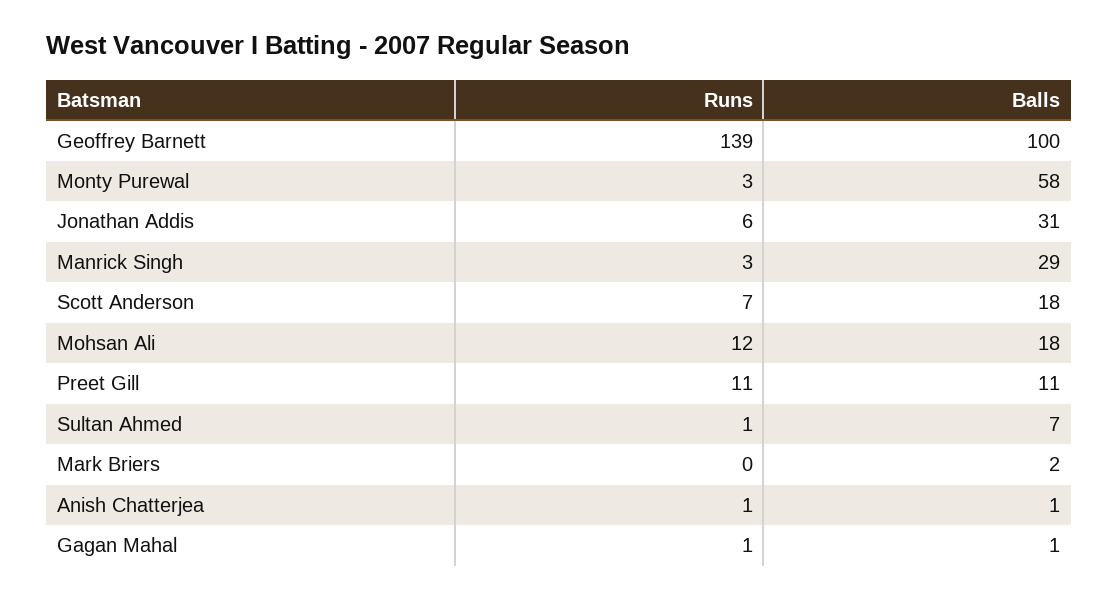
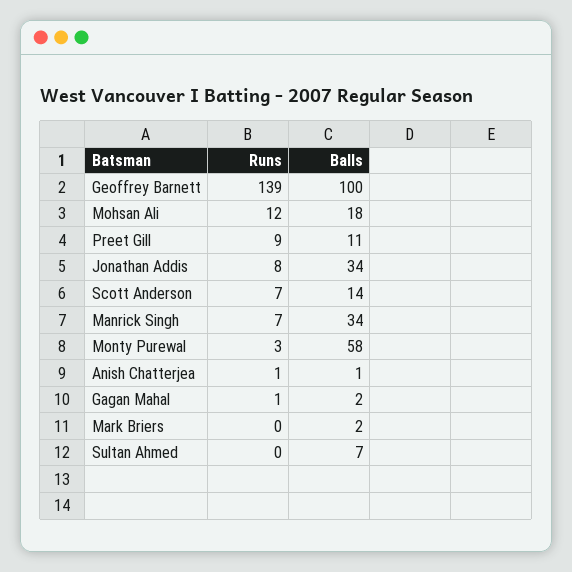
  {
    "Runs": {
      "Geoffrey Barnett": 139,
      "Monty Purewal": 3,
-     "Jonathan Addis": 6,
+     "Jonathan Addis": 8,
-     "Manrick Singh": 3,
+     "Manrick Singh": 7,
      "Scott Anderson": 7,
      "Mohsan Ali": 12,
-     "Preet Gill": 11,
+     "Preet Gill": 9,
-     "Sultan Ahmed": 1,
+     "Sultan Ahmed": 0,
      "Mark Briers": 0,
      "Anish Chatterjea": 1,
      "Gagan Mahal": 1
    },
    "Balls": {
      "Geoffrey Barnett": 100,
      "Monty Purewal": 58,
-     "Jonathan Addis": 31,
+     "Jonathan Addis": 34,
-     "Manrick Singh": 29,
+     "Manrick Singh": 34,
-     "Scott Anderson": 18,
+     "Scott Anderson": 14,
      "Mohsan Ali": 18,
      "Preet Gill": 11,
      "Sultan Ahmed": 7,
      "Mark Briers": 2,
      "Anish Chatterjea": 1,
-     "Gagan Mahal": 1
+     "Gagan Mahal": 2
    }
  }

